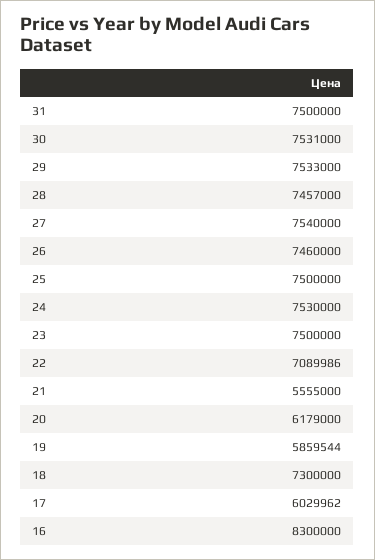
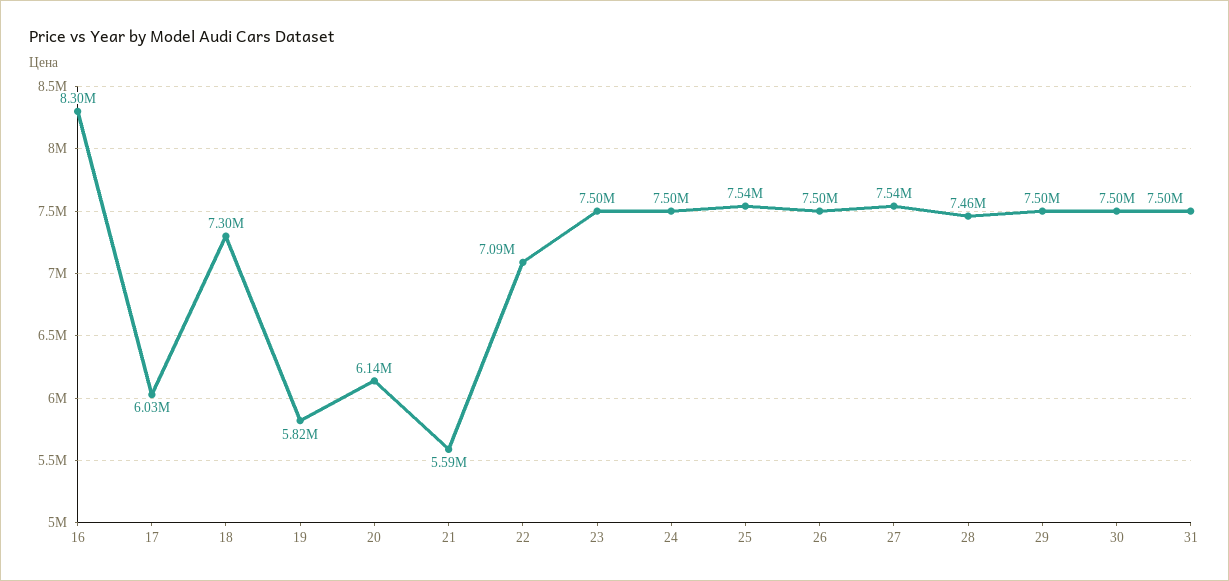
  {
    "31": 7500000,
-   "30": 7531000,
+   "30": 7500000,
-   "29": 7533000,
+   "29": 7500000,
    "28": 7457000,
    "27": 7540000,
-   "26": 7460000,
+   "26": 7500000,
-   "25": 7500000,
+   "25": 7540000,
-   "24": 7530000,
+   "24": 7500000,
    "23": 7500000,
    "22": 7089986,
-   "21": 5555000,
+   "21": 5590000,
-   "20": 6179000,
+   "20": 6140000,
-   "19": 5859544,
+   "19": 5820000,
    "18": 7300000,
    "17": 6029962,
    "16": 8300000
  }

